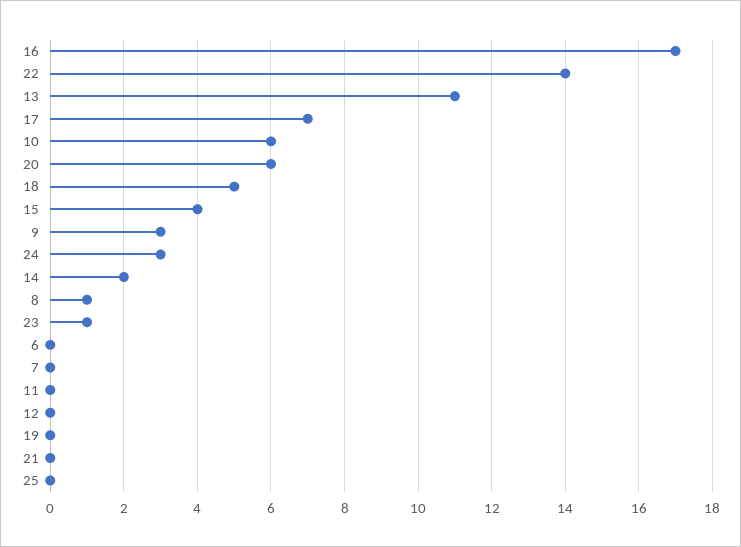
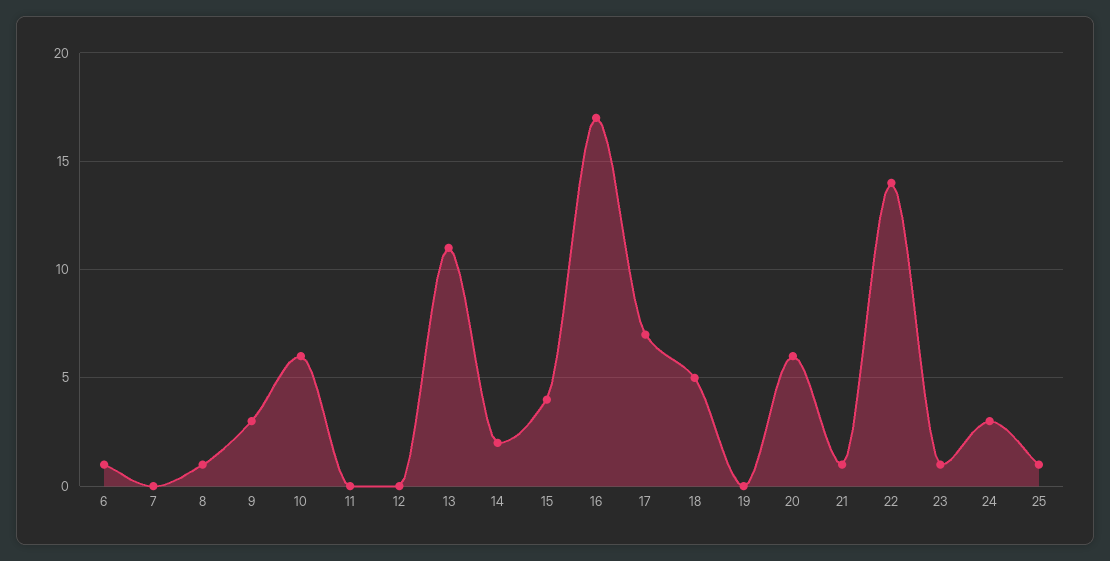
  {
    "16": 17,
    "22": 14,
    "13": 11,
    "17": 7,
    "10": 6,
    "20": 6,
    "18": 5,
    "15": 4,
    "9": 3,
    "24": 3,
    "14": 2,
    "8": 1,
    "23": 1,
-   "6": 0,
+   "6": 1,
    "7": 0,
    "11": 0,
    "12": 0,
    "19": 0,
-   "21": 0,
+   "21": 1,
-   "25": 0
+   "25": 1
  }

